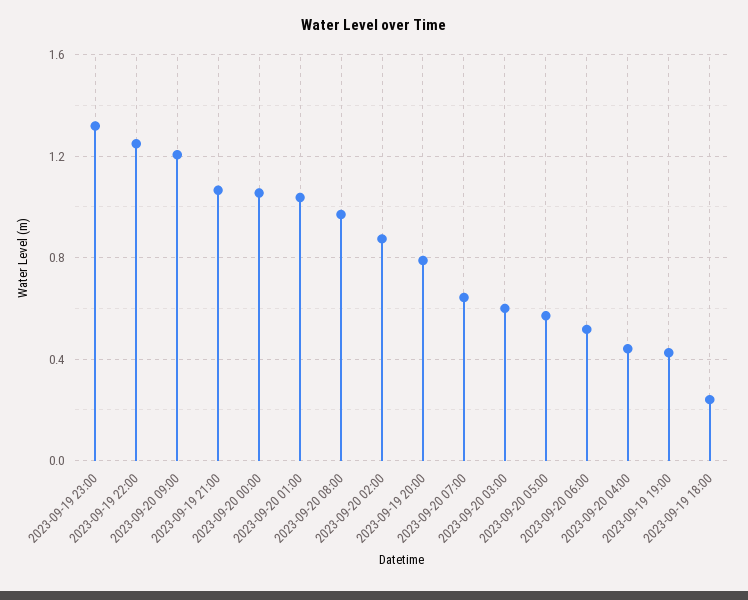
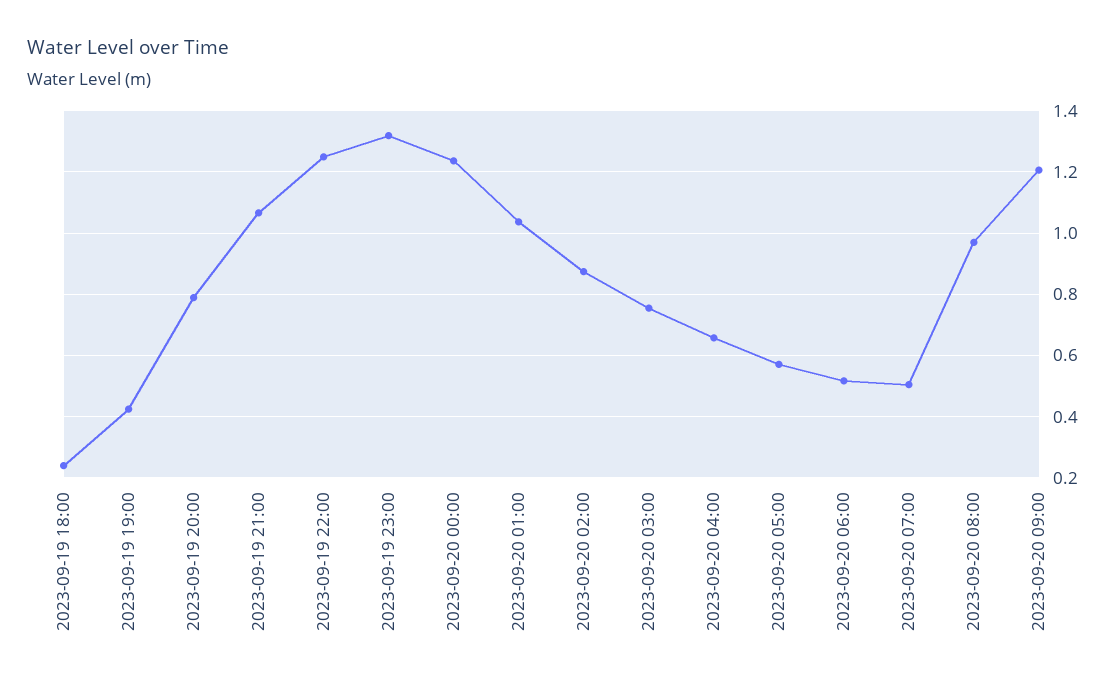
  {
    "2023-09-19 23:00": 1.32,
    "2023-09-19 22:00": 1.24,
    "2023-09-20 09:00": 1.2,
    "2023-09-19 21:00": 1.06,
-   "2023-09-20 00:00": 1.05,
+   "2023-09-20 00:00": 1.24,
    "2023-09-20 01:00": 1.04,
    "2023-09-20 08:00": 0.98,
    "2023-09-20 02:00": 0.88,
    "2023-09-19 20:00": 0.78,
-   "2023-09-20 07:00": 0.65,
+   "2023-09-20 07:00": 0.5,
-   "2023-09-20 03:00": 0.6,
+   "2023-09-20 03:00": 0.76,
    "2023-09-20 05:00": 0.58,
    "2023-09-20 06:00": 0.52,
-   "2023-09-20 04:00": 0.45,
+   "2023-09-20 04:00": 0.66,
    "2023-09-19 19:00": 0.42,
    "2023-09-19 18:00": 0.24
  }

